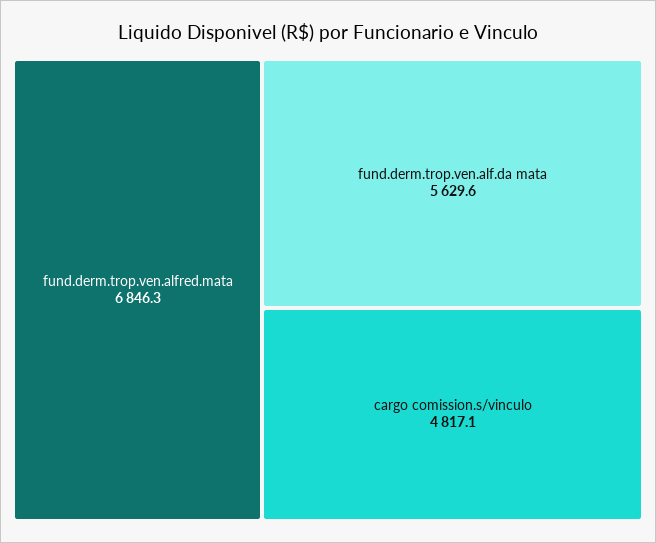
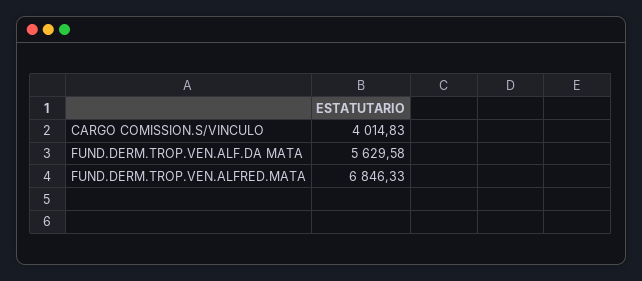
  {
    "fund.derm.trop.ven.alfred.mata": 6846.33,
    "fund.derm.trop.ven.alf.da mata": 5629.58,
-   "cargo comission.s/vinculo": 4817.1
+   "cargo comission.s/vinculo": 4014.83
  }

